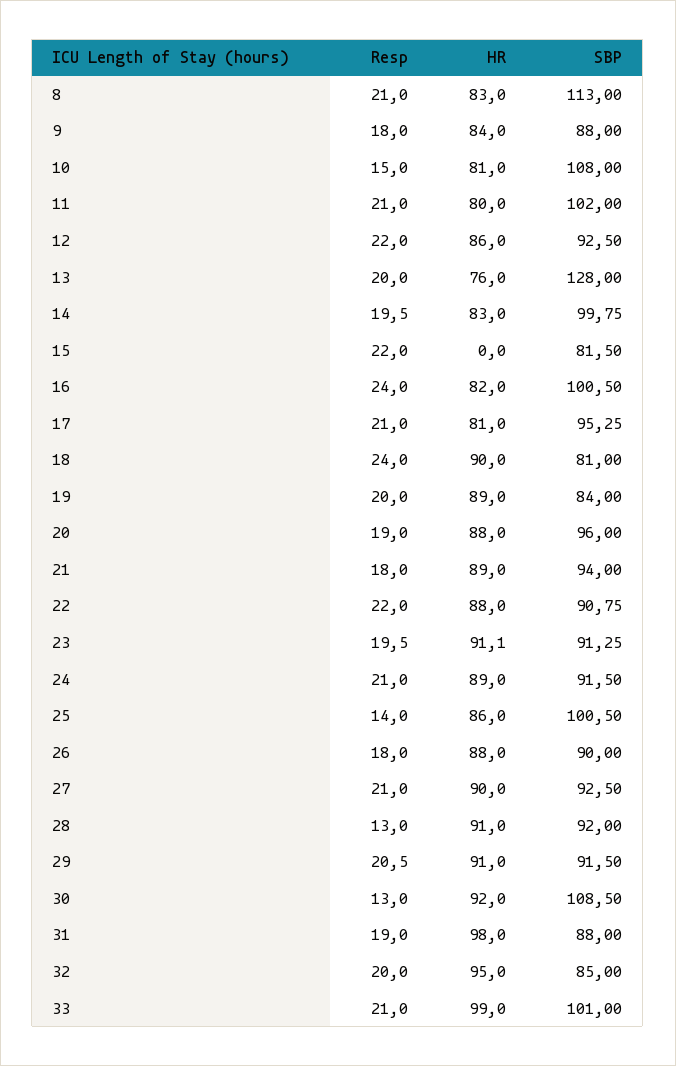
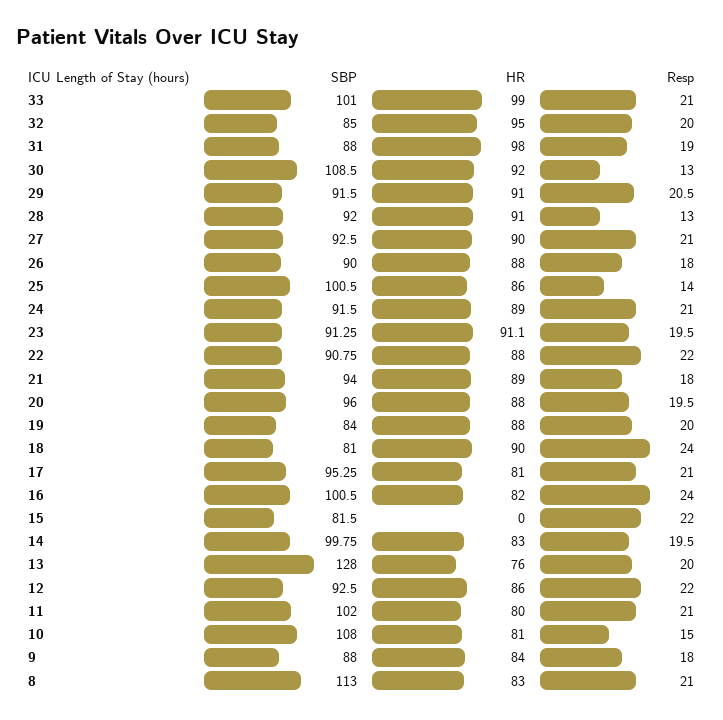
  {
    "Resp": {
      "8": 21,
      "9": 18,
      "10": 15,
      "11": 21,
      "12": 22,
      "13": 20,
      "14": 19.5,
      "15": 22,
      "16": 24,
      "17": 21,
      "18": 24,
      "19": 20,
-     "20": 19,
+     "20": 19.5,
      "21": 18,
      "22": 22,
      "23": 19.5,
      "24": 21,
      "25": 14,
      "26": 18,
      "27": 21,
      "28": 13,
      "29": 20.5,
      "30": 13,
      "31": 19,
      "32": 20,
      "33": 21
    },
    "HR": {
      "8": 83,
      "9": 84,
      "10": 81,
      "11": 80,
      "12": 86,
      "13": 76,
      "14": 83,
      "15": 0,
      "16": 82,
      "17": 81,
      "18": 90,
-     "19": 89,
+     "19": 88,
      "20": 88,
      "21": 89,
      "22": 88,
      "23": 91.1,
      "24": 89,
      "25": 86,
      "26": 88,
      "27": 90,
      "28": 91,
      "29": 91,
      "30": 92,
      "31": 98,
      "32": 95,
      "33": 99
    },
    "SBP": {
      "8": 113,
      "9": 88,
      "10": 108,
      "11": 102,
      "12": 92.5,
      "13": 128,
      "14": 99.75,
      "15": 81.5,
      "16": 100.5,
      "17": 95.25,
      "18": 81,
      "19": 84,
      "20": 96,
      "21": 94,
      "22": 90.75,
      "23": 91.25,
      "24": 91.5,
      "25": 100.5,
      "26": 90,
      "27": 92.5,
      "28": 92,
      "29": 91.5,
      "30": 108.5,
      "31": 88,
      "32": 85,
      "33": 101
    }
  }

